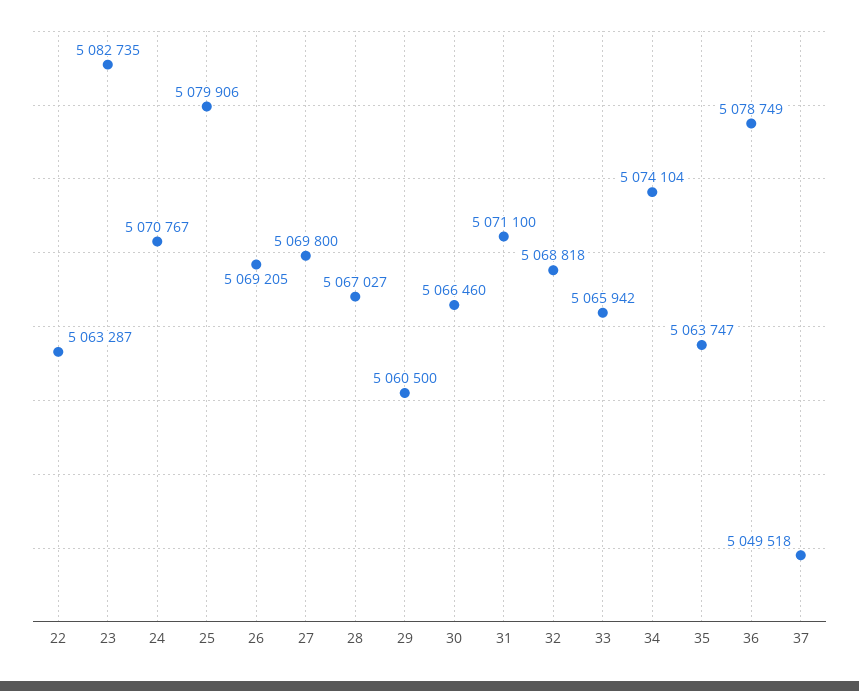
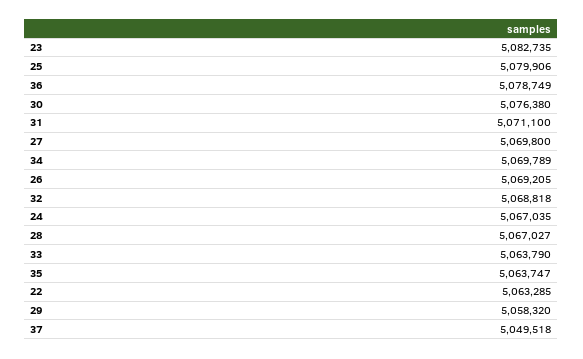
  {
-   "22": 5063287,
+   "22": 5063285,
    "23": 5082735,
-   "24": 5070767,
+   "24": 5067035,
    "25": 5079906,
    "26": 5069205,
    "27": 5069800,
    "28": 5067027,
-   "29": 5060500,
+   "29": 5058320,
-   "30": 5066460,
+   "30": 5076380,
    "31": 5071100,
    "32": 5068818,
-   "33": 5065942,
+   "33": 5063790,
-   "34": 5074104,
+   "34": 5069789,
    "35": 5063747,
    "36": 5078749,
    "37": 5049518
  }

